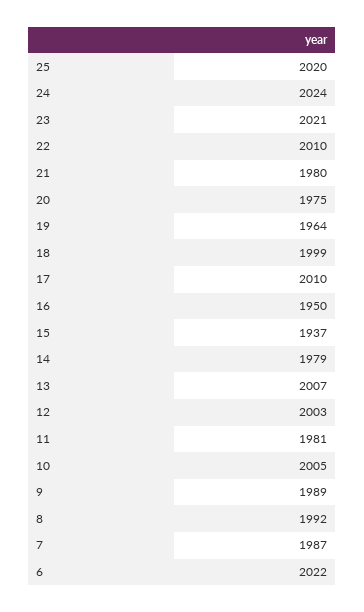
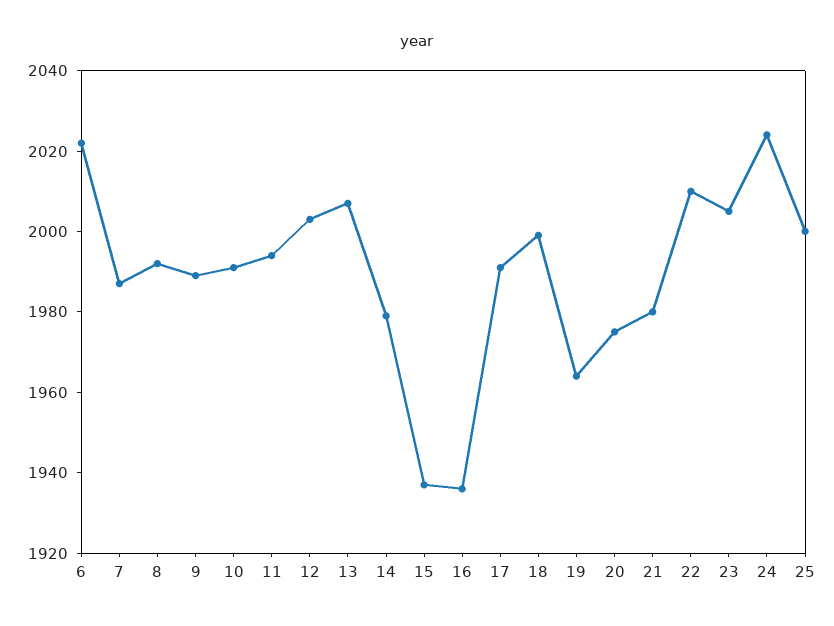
  {
-   "25": 2020,
+   "25": 2000,
    "24": 2024,
-   "23": 2021,
+   "23": 2005,
    "22": 2010,
    "21": 1980,
    "20": 1975,
    "19": 1964,
    "18": 1999,
-   "17": 2010,
+   "17": 1990,
-   "16": 1950,
+   "16": 1935,
    "15": 1937,
    "14": 1979,
    "13": 2007,
    "12": 2003,
-   "11": 1981,
+   "11": 1995,
-   "10": 2005,
+   "10": 1990,
    "9": 1989,
    "8": 1992,
    "7": 1987,
    "6": 2022
  }

